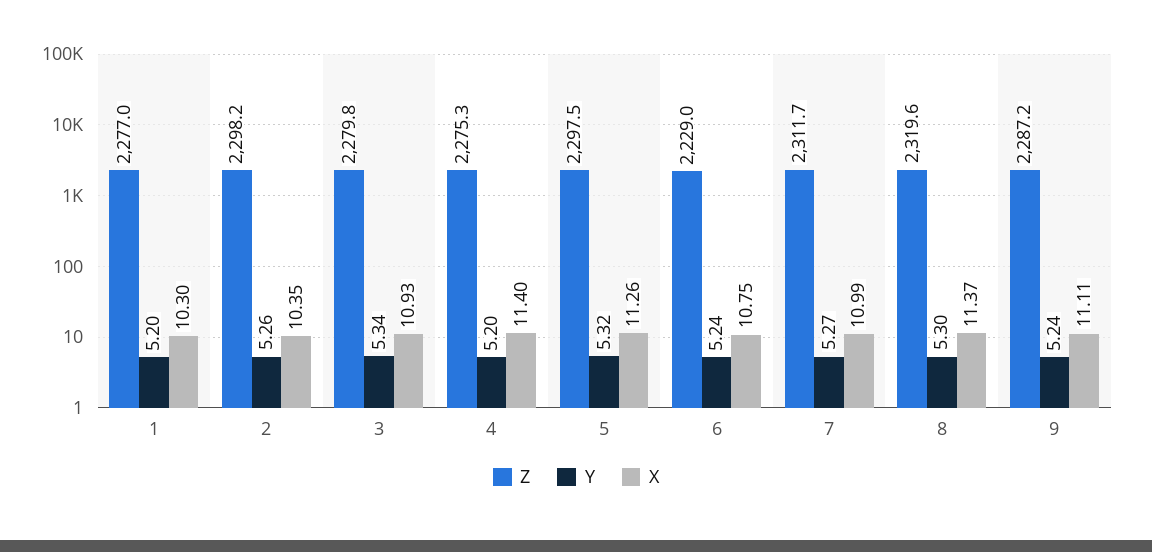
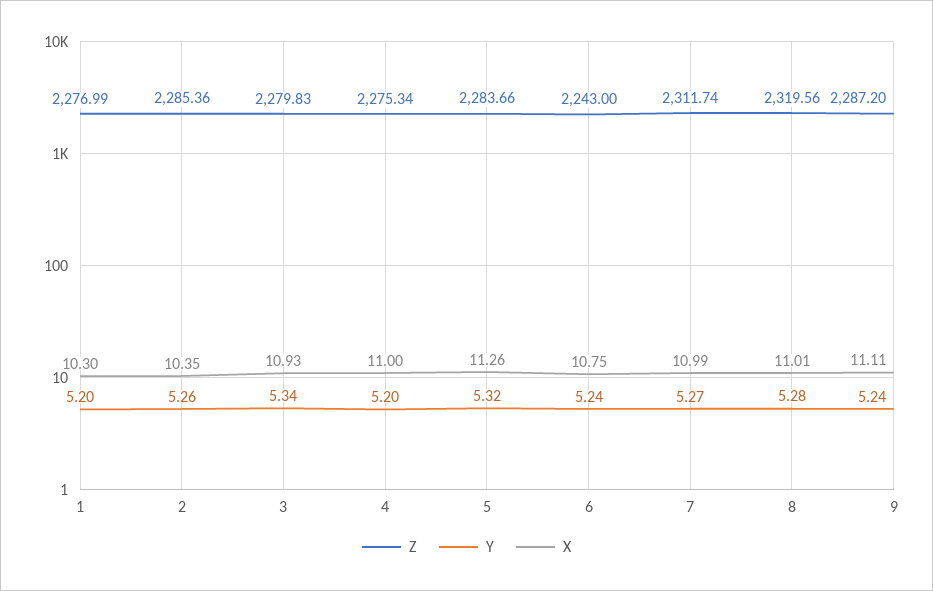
  {
    "Z": {
      "1": 2276.99,
-     "2": 2298.2,
+     "2": 2285.36,
      "3": 2279.83,
      "4": 2275.34,
-     "5": 2297.5,
+     "5": 2283.66,
-     "6": 2229,
+     "6": 2243,
      "7": 2311.74,
      "8": 2319.56,
      "9": 2287.2
    },
    "Y": {
      "1": 5.2,
      "2": 5.26,
      "3": 5.34,
      "4": 5.2,
      "5": 5.32,
      "6": 5.24,
      "7": 5.27,
-     "8": 5.3,
+     "8": 5.28,
      "9": 5.24
    },
    "X": {
      "1": 10.3,
      "2": 10.35,
      "3": 10.93,
-     "4": 11.4,
+     "4": 11,
      "5": 11.26,
      "6": 10.75,
      "7": 10.99,
-     "8": 11.37,
+     "8": 11.01,
      "9": 11.11
    }
  }

